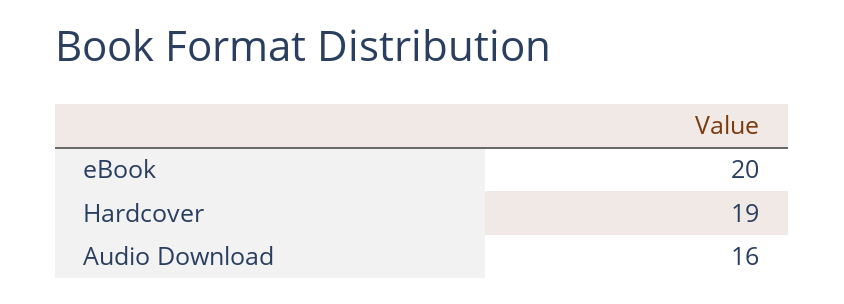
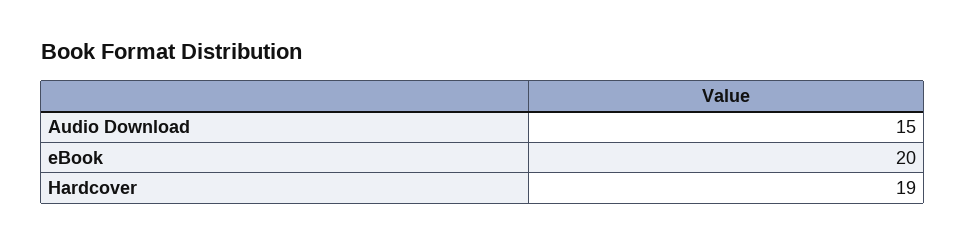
  {
    "eBook": 20,
    "Hardcover": 19,
-   "Audio Download": 16
+   "Audio Download": 15
  }

